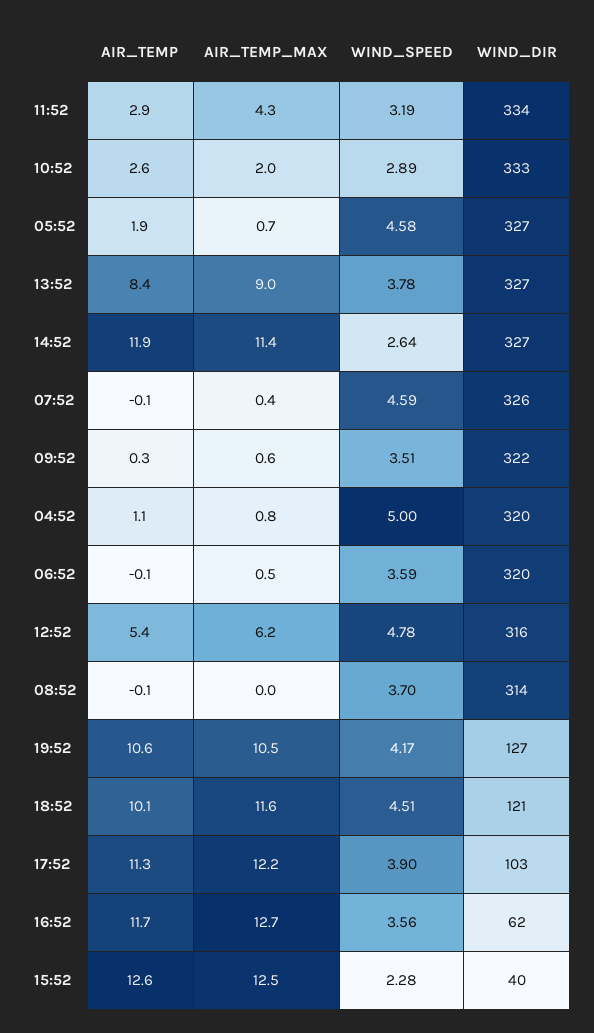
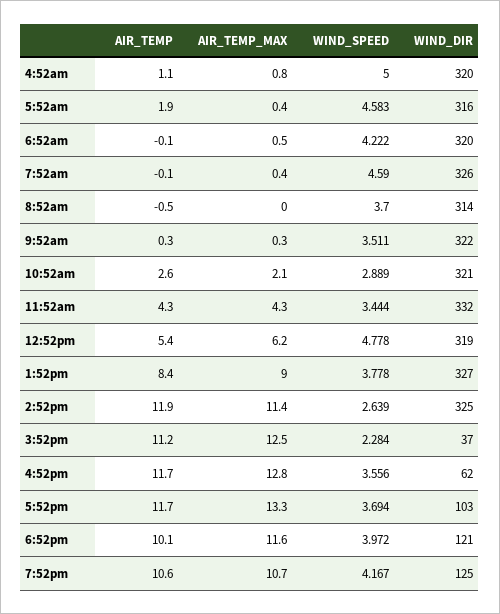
  {
    "AIR_TEMP": {
-     "11:52": 2.9,
+     "11:52": 4.3,
      "10:52": 2.6,
      "05:52": 1.9,
      "13:52": 8.4,
      "14:52": 11.9,
      "07:52": -0.1,
      "09:52": 0.3,
      "04:52": 1.1,
      "06:52": -0.1,
      "12:52": 5.4,
-     "08:52": -0.1,
+     "08:52": -0.5,
      "19:52": 10.6,
      "18:52": 10.1,
-     "17:52": 11.3,
+     "17:52": 11.7,
      "16:52": 11.7,
-     "15:52": 12.6
+     "15:52": 11.2
    },
    "AIR_TEMP_MAX": {
      "11:52": 4.3,
-     "10:52": 2,
+     "10:52": 2.1,
-     "05:52": 0.7,
+     "05:52": 0.4,
      "13:52": 9,
      "14:52": 11.4,
      "07:52": 0.4,
-     "09:52": 0.6,
+     "09:52": 0.3,
      "04:52": 0.8,
      "06:52": 0.5,
      "12:52": 6.2,
      "08:52": 0,
-     "19:52": 10.5,
+     "19:52": 10.7,
      "18:52": 11.6,
-     "17:52": 12.2,
+     "17:52": 13.3,
-     "16:52": 12.7,
+     "16:52": 12.8,
      "15:52": 12.5
    },
    "WIND_SPEED": {
-     "11:52": 3.19,
+     "11:52": 3.444,
      "10:52": 2.889,
      "05:52": 4.583,
      "13:52": 3.778,
      "14:52": 2.639,
      "07:52": 4.59,
      "09:52": 3.511,
      "04:52": 5,
-     "06:52": 3.59,
+     "06:52": 4.222,
      "12:52": 4.778,
      "08:52": 3.7,
      "19:52": 4.167,
-     "18:52": 4.51,
+     "18:52": 3.972,
-     "17:52": 3.9,
+     "17:52": 3.694,
      "16:52": 3.556,
      "15:52": 2.284
    },
    "WIND_DIR": {
-     "11:52": 334,
+     "11:52": 332,
-     "10:52": 333,
+     "10:52": 321,
-     "05:52": 327,
+     "05:52": 316,
      "13:52": 327,
-     "14:52": 327,
+     "14:52": 325,
      "07:52": 326,
      "09:52": 322,
      "04:52": 320,
      "06:52": 320,
-     "12:52": 316,
+     "12:52": 319,
      "08:52": 314,
-     "19:52": 127,
+     "19:52": 125,
      "18:52": 121,
      "17:52": 103,
      "16:52": 62,
-     "15:52": 40
+     "15:52": 37
    }
  }

